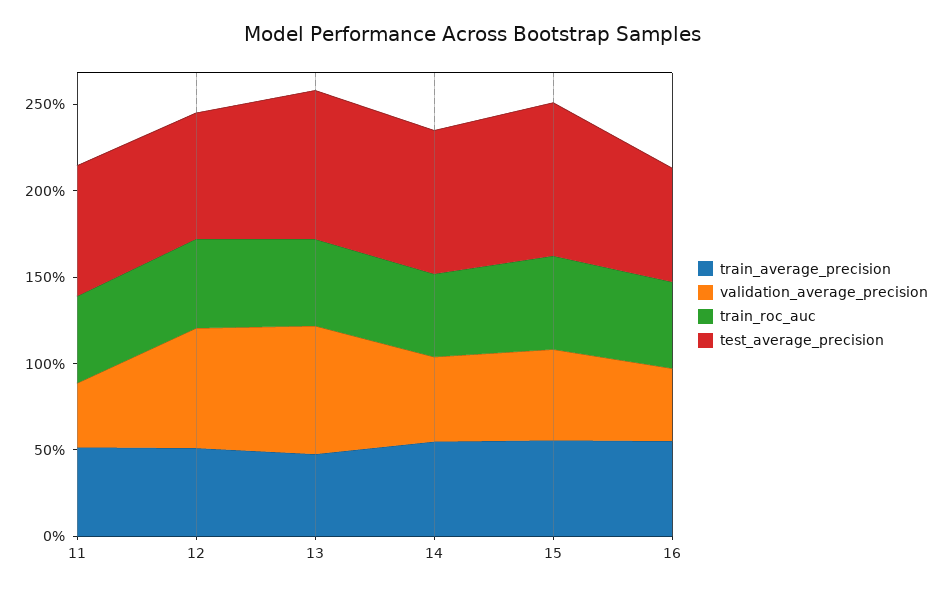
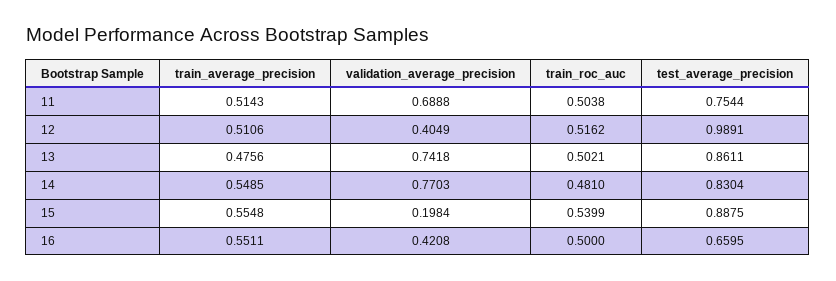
  {
    "train_average_precision": {
      "11": 0.5143,
      "12": 0.5106,
      "13": 0.4756,
      "14": 0.5485,
      "15": 0.5548,
      "16": 0.5511
    },
    "validation_average_precision": {
-     "11": 0.4,
+     "11": 0.6888,
-     "12": 0.7,
+     "12": 0.4049,
      "13": 0.7418,
-     "14": 0.5,
+     "14": 0.7703,
-     "15": 0.5,
+     "15": 0.1984,
      "16": 0.4208
    },
    "train_roc_auc": {
      "11": 0.5038,
      "12": 0.5162,
      "13": 0.5021,
      "14": 0.481,
      "15": 0.5399,
      "16": 0.5
    },
    "test_average_precision": {
      "11": 0.7544,
-     "12": 0.7,
+     "12": 0.9891,
      "13": 0.8611,
      "14": 0.8304,
      "15": 0.8875,
      "16": 0.6595
    }
  }

